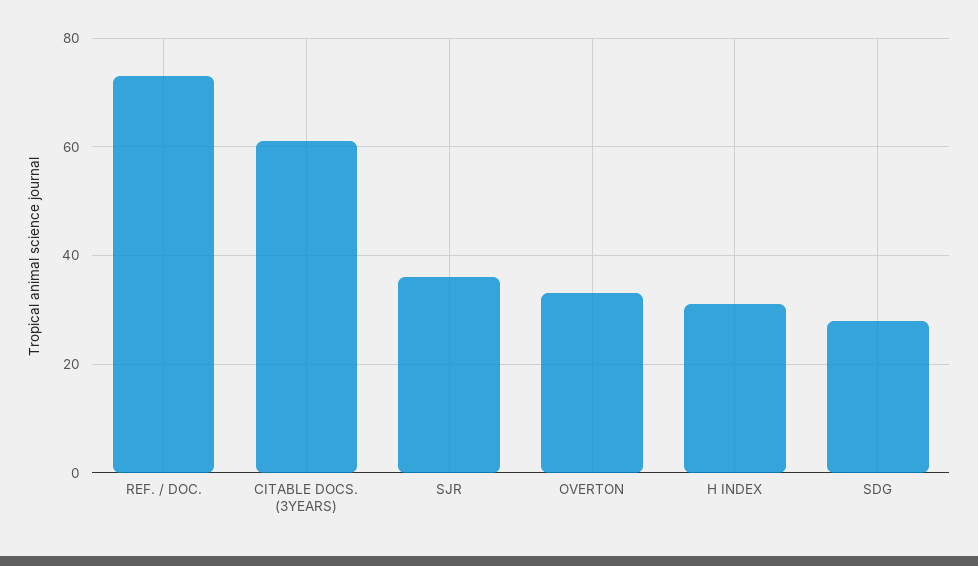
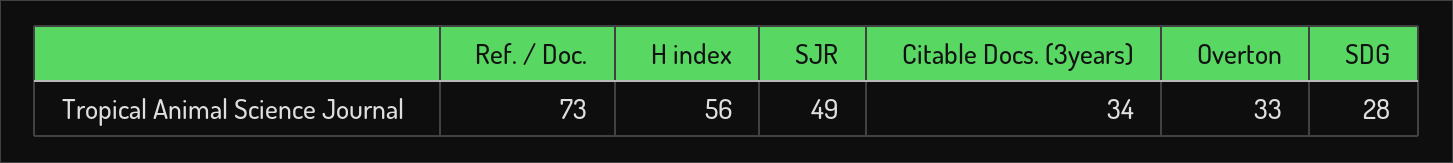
  {
    "REF. / DOC.": 73,
-   "CITABLE DOCS. (3YEARS)": 60,
+   "CITABLE DOCS. (3YEARS)": 34,
-   "SJR": 35,
+   "SJR": 49,
    "OVERTON": 33,
-   "H INDEX": 30,
+   "H INDEX": 56,
    "SDG": 28
  }

